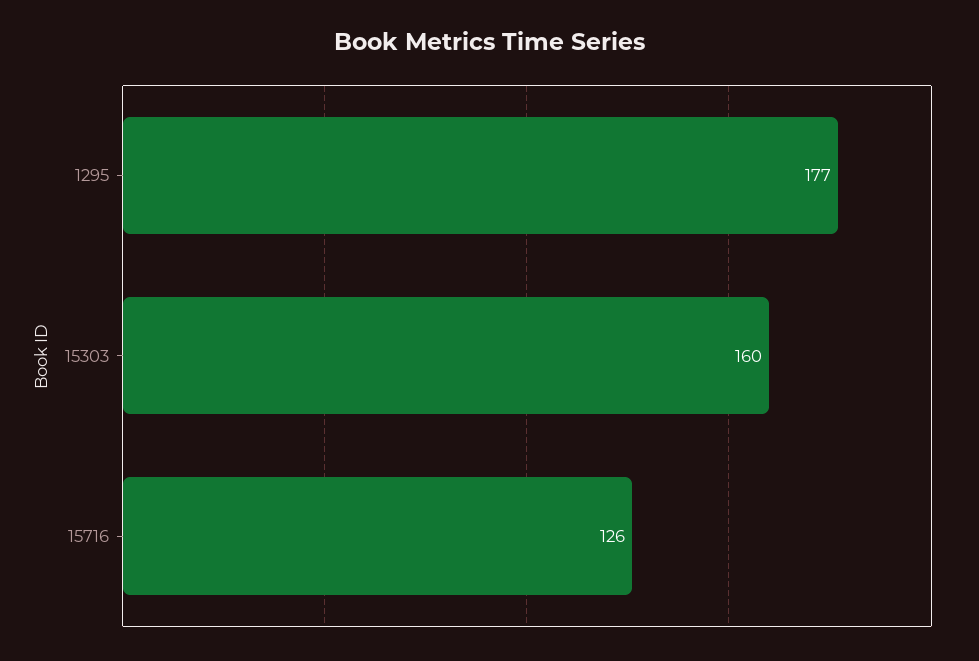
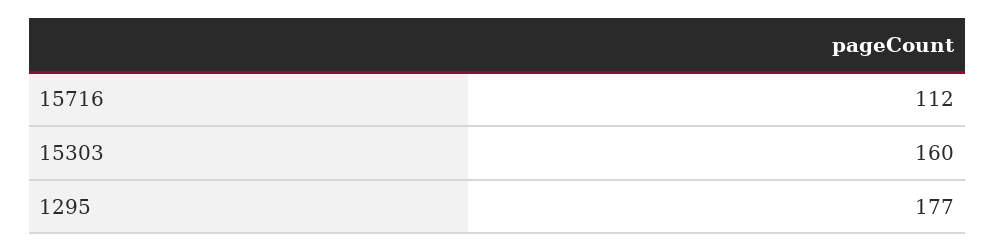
  {
    "1295": 177,
    "15303": 160,
-   "15716": 126
+   "15716": 112
  }

